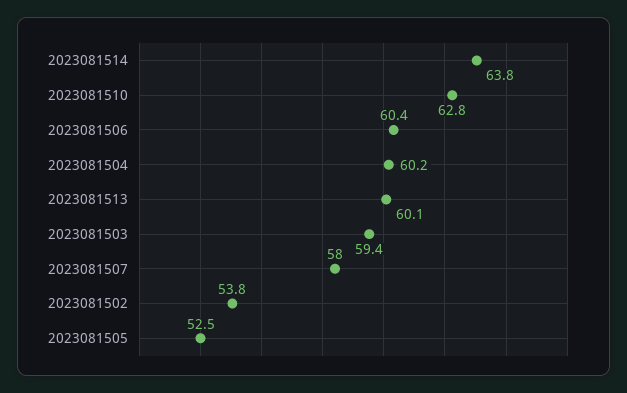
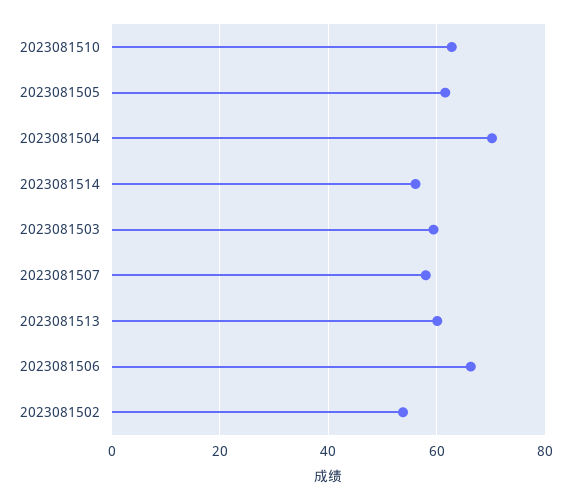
  {
-   "2023081514": 63.8,
+   "2023081514": 56,
    "2023081510": 62.8,
-   "2023081506": 60.4,
+   "2023081506": 66,
-   "2023081504": 60.2,
+   "2023081504": 70,
    "2023081513": 60.1,
    "2023081503": 59.4,
    "2023081507": 58,
    "2023081502": 53.8,
-   "2023081505": 52.5
+   "2023081505": 62
  }

